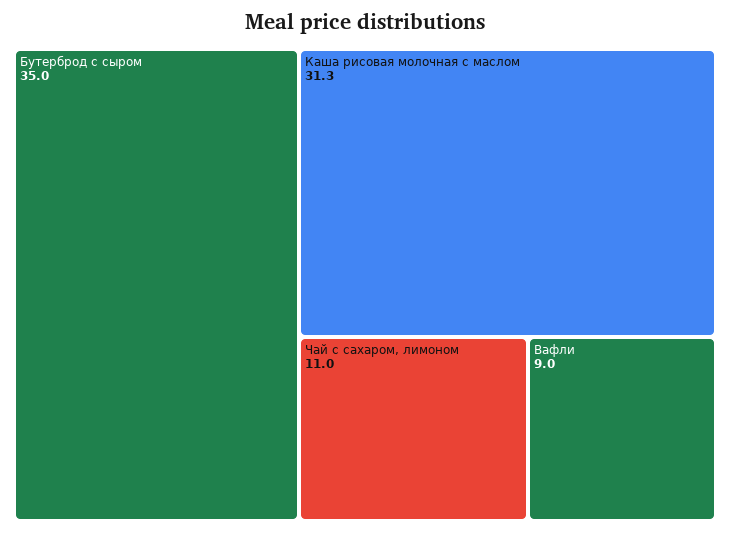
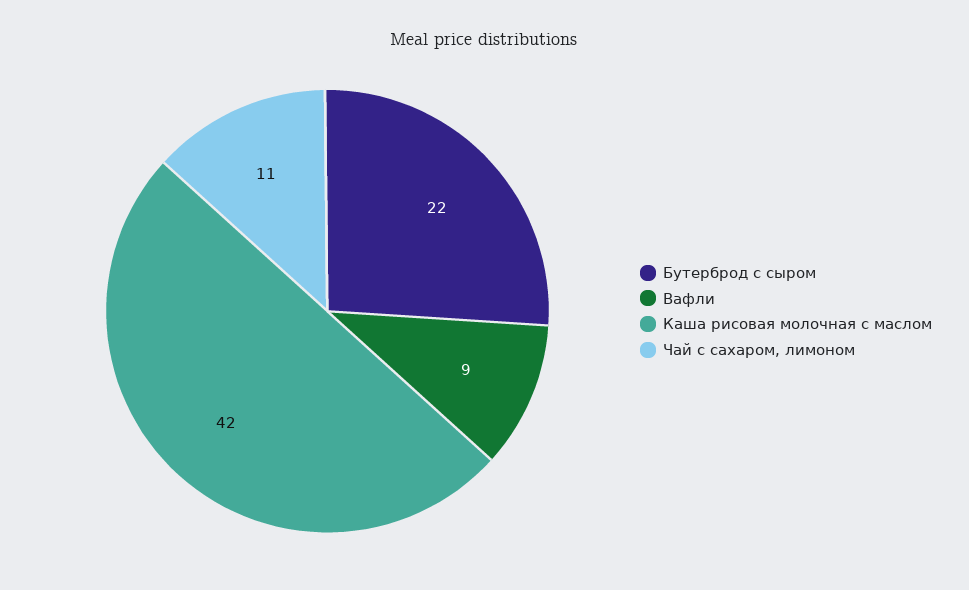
  {
-   "Бутерброд с сыром": 35,
+   "Бутерброд с сыром": 22,
-   "Каша рисовая молочная с маслом": 31.3,
+   "Каша рисовая молочная с маслом": 42,
    "Чай с сахаром, лимоном": 11,
    "Вафли": 9
  }

